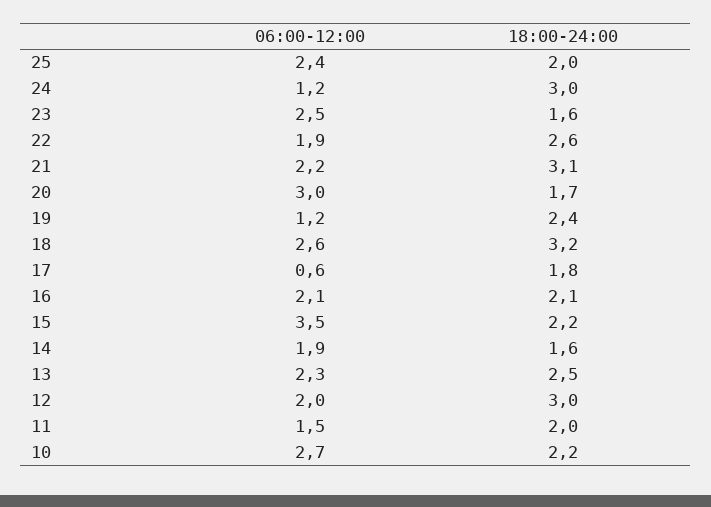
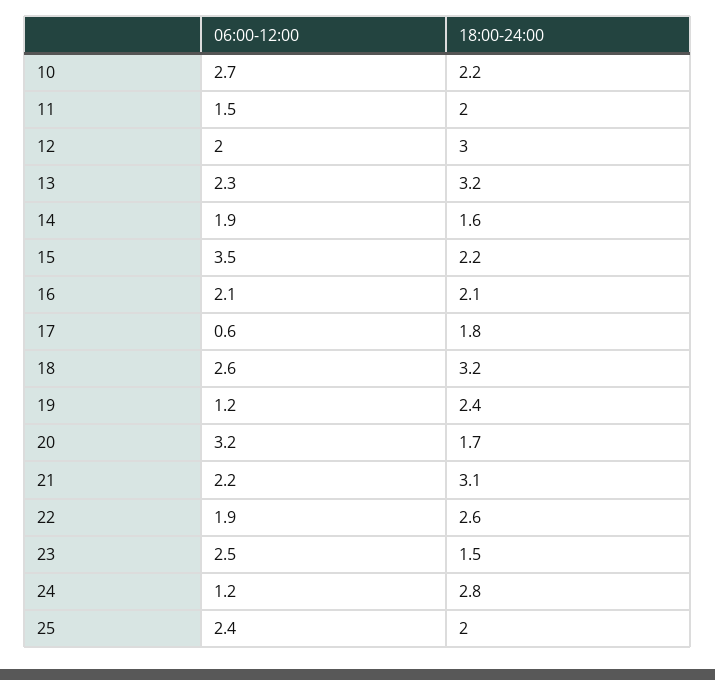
  {
    "06:00-12:00": {
      "25": 2.4,
      "24": 1.2,
      "23": 2.5,
      "22": 1.9,
      "21": 2.2,
-     "20": 3,
+     "20": 3.2,
      "19": 1.2,
      "18": 2.6,
      "17": 0.6,
      "16": 2.1,
      "15": 3.5,
      "14": 1.9,
      "13": 2.3,
      "12": 2,
      "11": 1.5,
      "10": 2.7
    },
    "18:00-24:00": {
      "25": 2,
-     "24": 3,
+     "24": 2.8,
-     "23": 1.6,
+     "23": 1.5,
      "22": 2.6,
      "21": 3.1,
      "20": 1.7,
      "19": 2.4,
      "18": 3.2,
      "17": 1.8,
      "16": 2.1,
      "15": 2.2,
      "14": 1.6,
-     "13": 2.5,
+     "13": 3.2,
      "12": 3,
      "11": 2,
      "10": 2.2
    }
  }

